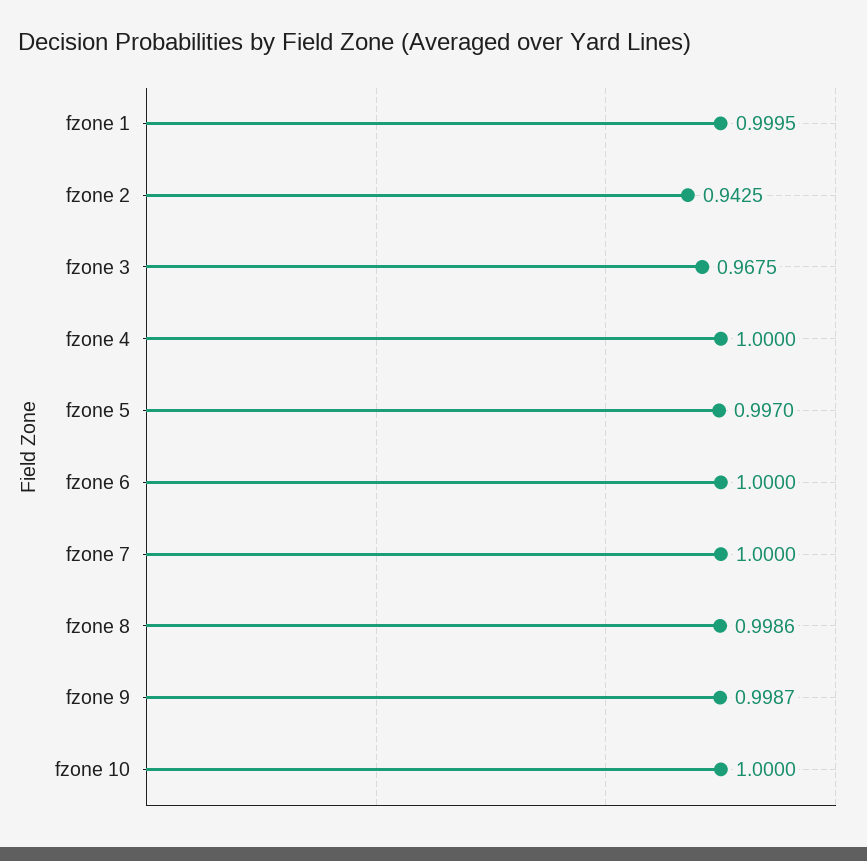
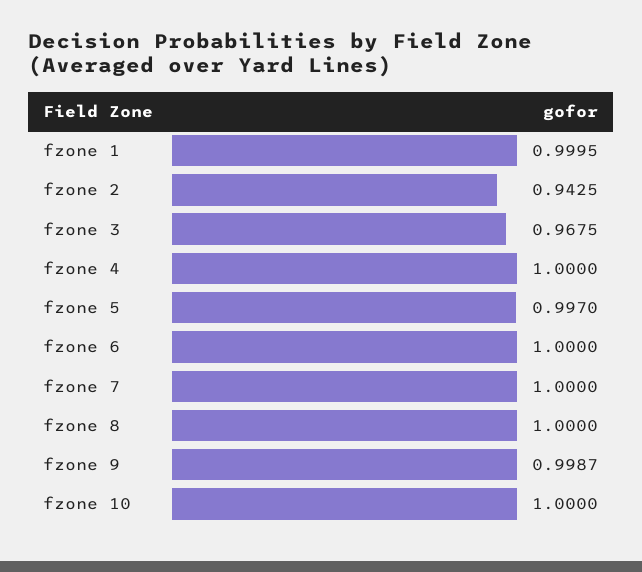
  {
    "fzone 1": 0.9995,
    "fzone 2": 0.9425,
    "fzone 3": 0.9675,
    "fzone 4": 1,
    "fzone 5": 0.997,
    "fzone 6": 1,
    "fzone 7": 1,
-   "fzone 8": 0.9986,
+   "fzone 8": 1,
    "fzone 9": 0.9987,
    "fzone 10": 1
  }

